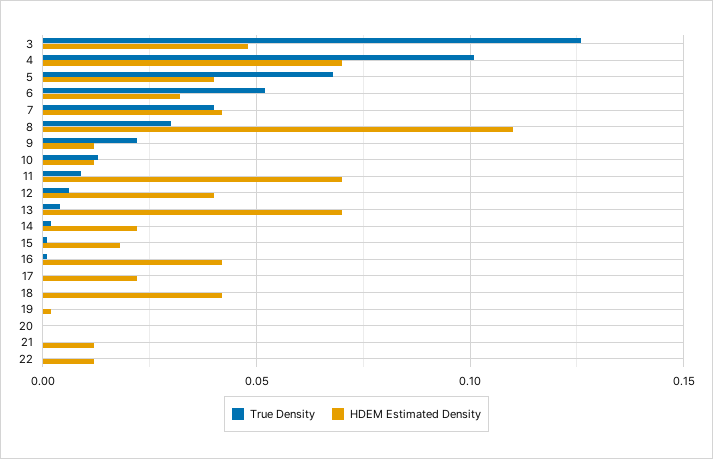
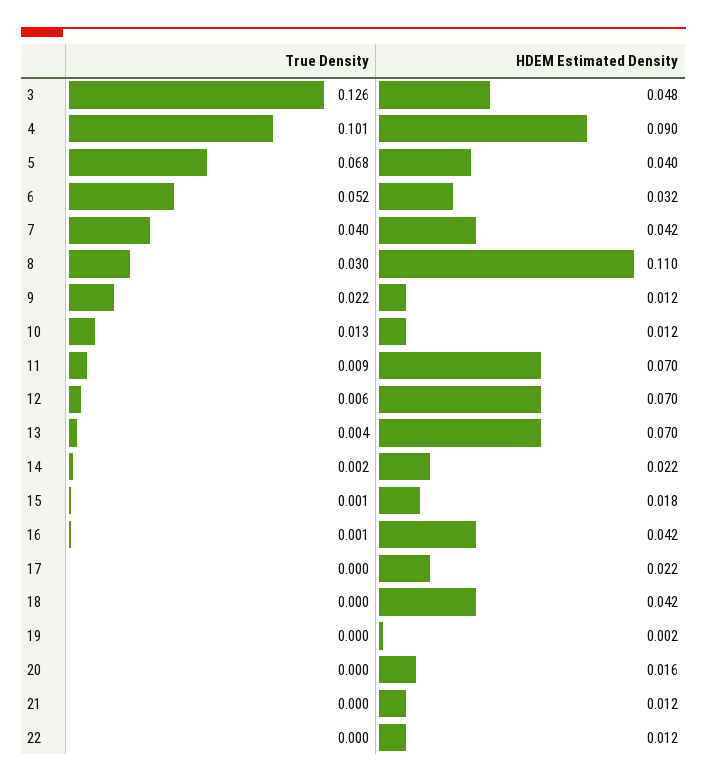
  {
    "True Density": {
      "3": 0.126,
      "4": 0.101,
      "5": 0.068,
      "6": 0.052,
      "7": 0.04,
      "8": 0.03,
      "9": 0.022,
      "10": 0.013,
      "11": 0.009,
      "12": 0.006,
      "13": 0.004,
      "14": 0.002,
      "15": 0.001,
      "16": 0.001,
      "17": 0,
      "18": 0,
      "19": 0,
      "20": 0,
      "21": 0,
      "22": 0
    },
    "HDEM Estimated Density": {
      "3": 0.048,
-     "4": 0.07,
+     "4": 0.09,
      "5": 0.04,
      "6": 0.032,
      "7": 0.042,
      "8": 0.11,
      "9": 0.012,
      "10": 0.012,
      "11": 0.07,
-     "12": 0.04,
+     "12": 0.07,
      "13": 0.07,
      "14": 0.022,
      "15": 0.018,
      "16": 0.042,
      "17": 0.022,
      "18": 0.042,
      "19": 0.002,
-     "20": 0,
+     "20": 0.016,
      "21": 0.012,
      "22": 0.012
    }
  }

